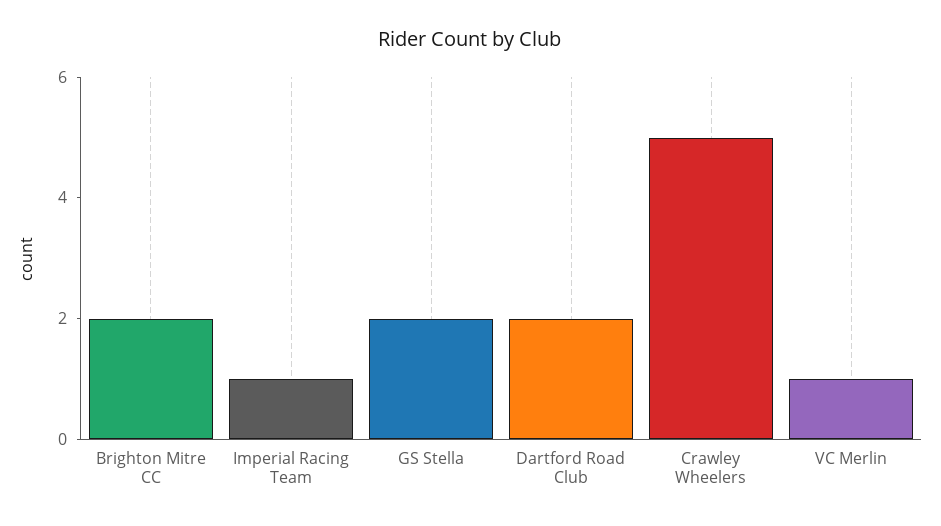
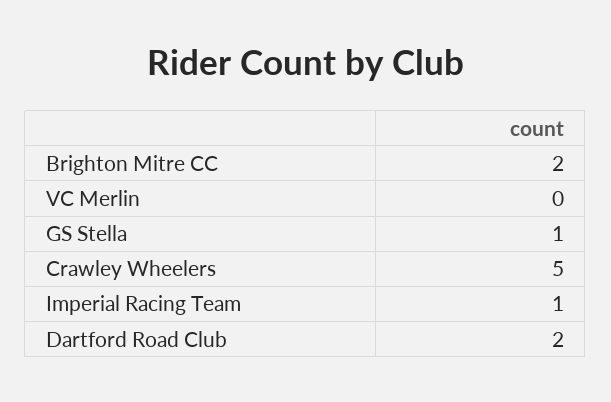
  {
    "Brighton Mitre CC": 2,
    "Imperial Racing Team": 1,
-   "GS Stella": 2,
+   "GS Stella": 1,
    "Dartford Road Club": 2,
    "Crawley Wheelers": 5,
-   "VC Merlin": 1
+   "VC Merlin": 0
  }

